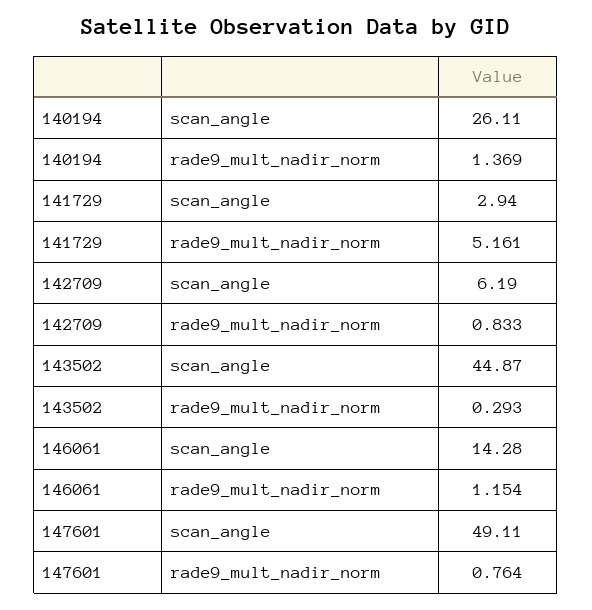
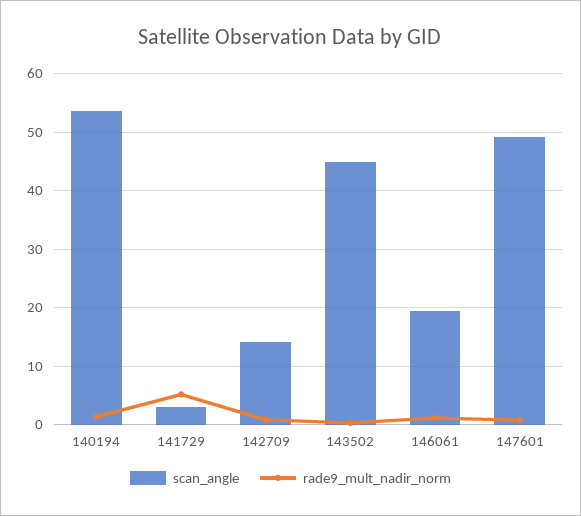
  {
    "scan_angle": {
-     "140194": 26.11,
+     "140194": 54,
      "141729": 2.94,
-     "142709": 6.19,
+     "142709": 14,
      "143502": 44.87,
-     "146061": 14.28,
+     "146061": 20,
      "147601": 49.11
    },
    "rade9_mult_nadir_norm": {
      "140194": 1.369,
      "141729": 5.161,
      "142709": 0.833,
      "143502": 0.293,
      "146061": 1.154,
      "147601": 0.764
    }
  }

